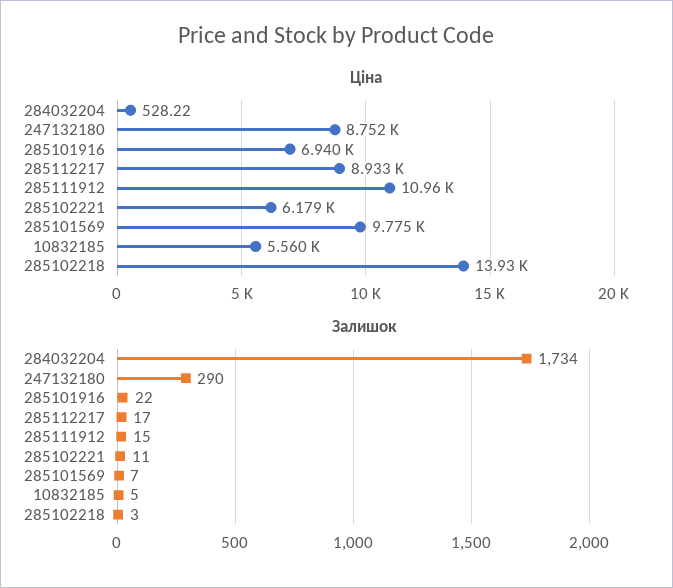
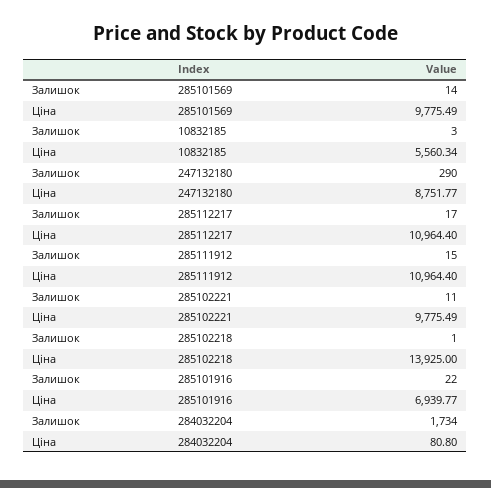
  {
    "Ціна": {
-     "284032204": 528.22,
+     "284032204": 80.8,
      "247132180": 8751.77,
      "285101916": 6939.77,
-     "285112217": 8933,
+     "285112217": 10964.4,
      "285111912": 10964.4,
-     "285102221": 6179,
+     "285102221": 9775.49,
      "285101569": 9775.49,
      "10832185": 5560.34,
      "285102218": 13925
    },
    "Залишок": {
      "284032204": 1734,
      "247132180": 290,
      "285101916": 22,
      "285112217": 17,
      "285111912": 15,
      "285102221": 11,
-     "285101569": 7,
+     "285101569": 14,
-     "10832185": 5,
+     "10832185": 3,
-     "285102218": 3
+     "285102218": 1
    }
  }

